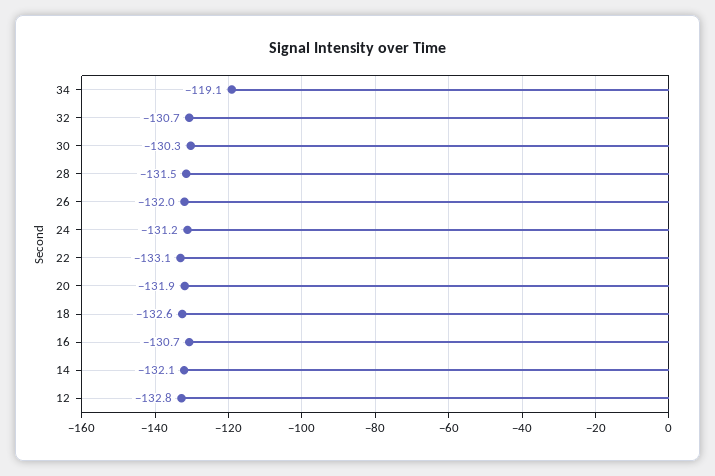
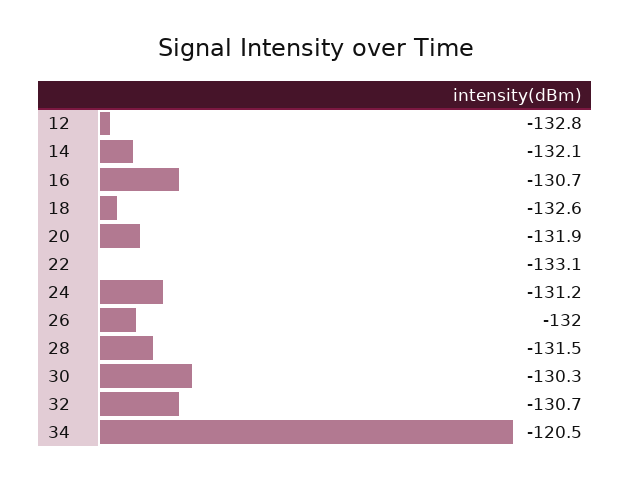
  {
-   "34": -119.1,
+   "34": -120.5,
    "32": -130.7,
    "30": -130.3,
    "28": -131.5,
    "26": -132,
    "24": -131.2,
    "22": -133.1,
    "20": -131.9,
    "18": -132.6,
    "16": -130.7,
    "14": -132.1,
    "12": -132.8
  }

